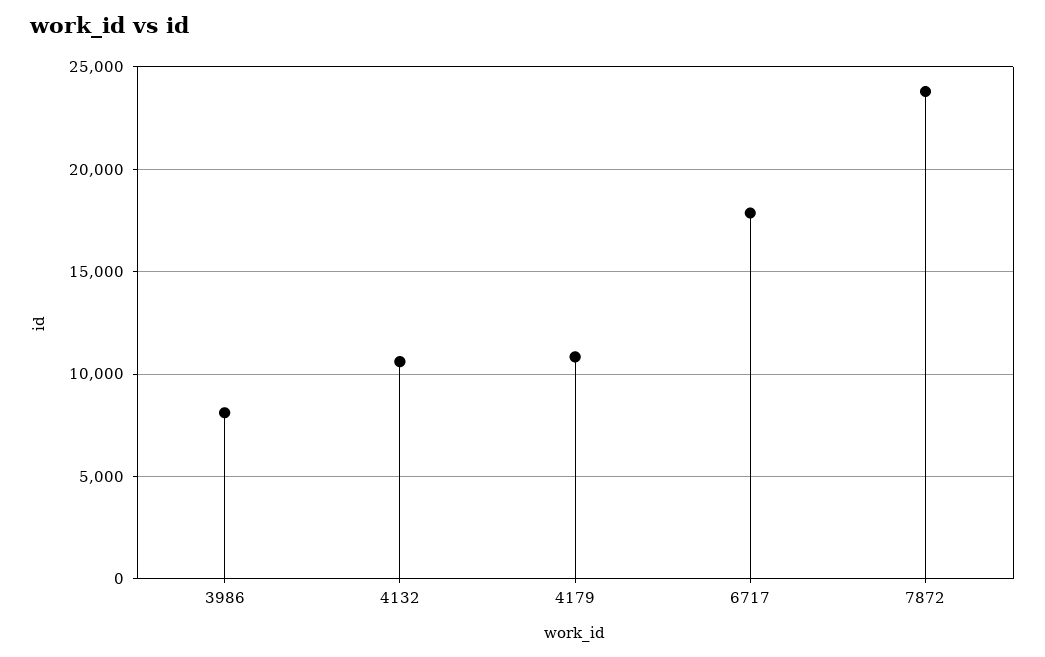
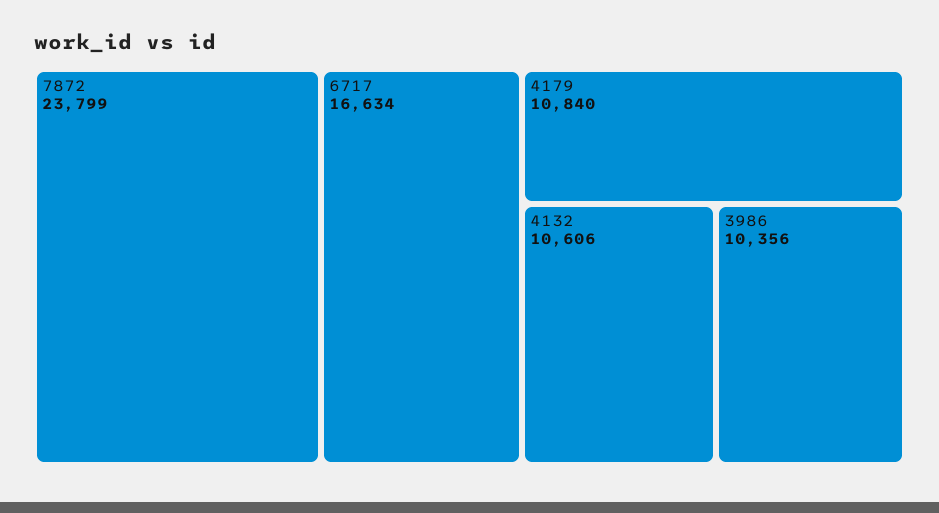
  {
-   "3986": 8000,
+   "3986": 10356,
    "4132": 10606,
    "4179": 10840,
-   "6717": 18000,
+   "6717": 16634,
    "7872": 23799
  }

